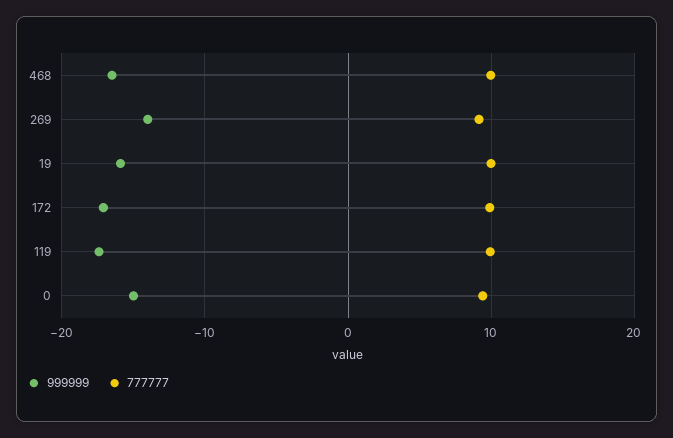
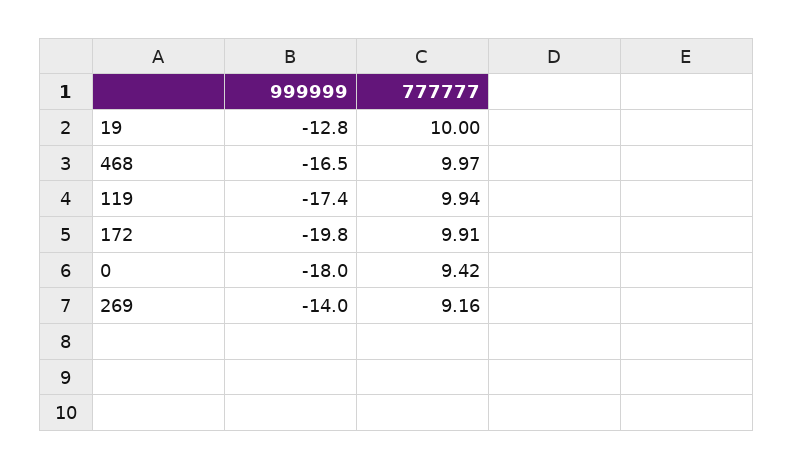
  {
    "999999": {
      "468": -16.5,
      "269": -14,
-     "19": -16,
+     "19": -12.8,
-     "172": -17,
+     "172": -19.8,
      "119": -17.4,
-     "0": -15
+     "0": -18
    },
    "777777": {
      "468": 9.97,
      "269": 9.16,
      "19": 10,
      "172": 9.91,
      "119": 9.94,
      "0": 9.42
    }
  }

